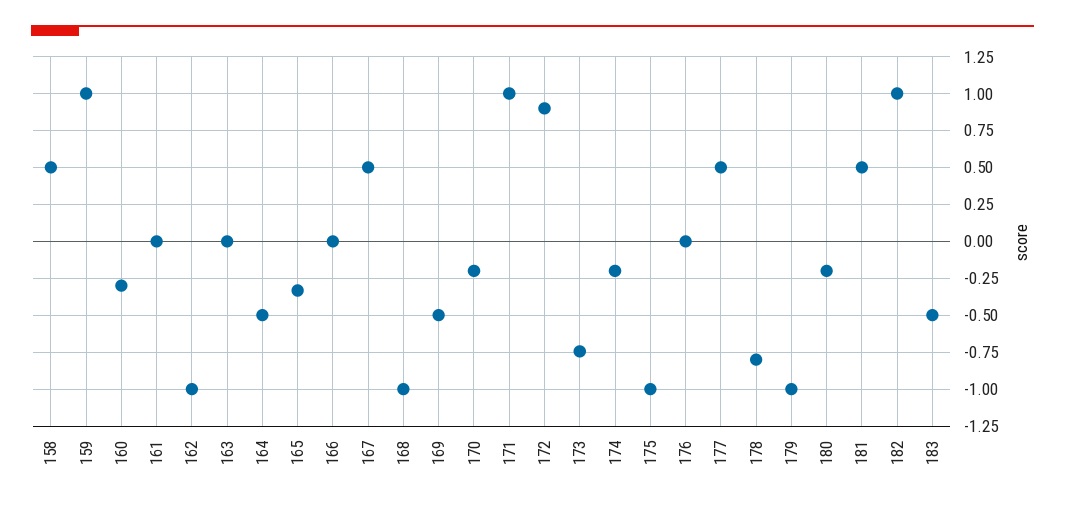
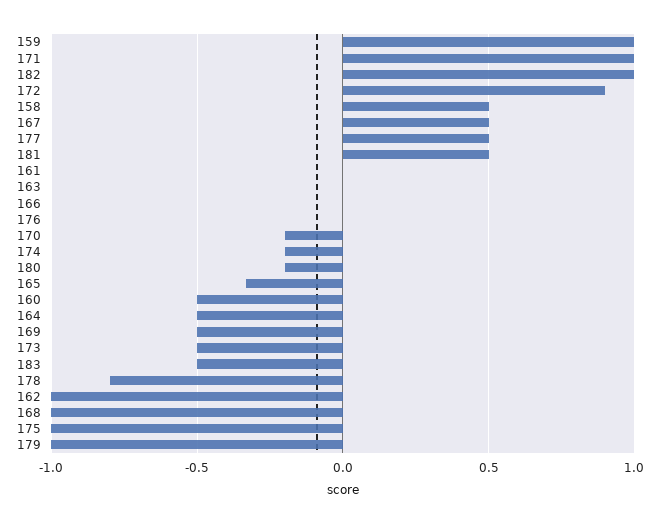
  {
    "158": 0.5,
    "159": 1,
-   "160": -0.3,
+   "160": -0.5,
    "161": 0,
    "162": -1,
    "163": 0,
    "164": -0.5,
    "165": -0.35,
    "166": 0,
    "167": 0.5,
    "168": -1,
    "169": -0.5,
    "170": -0.2,
    "171": 1,
    "172": 0.9,
-   "173": -0.75,
+   "173": -0.5,
    "174": -0.2,
    "175": -1,
    "176": 0,
    "177": 0.5,
    "178": -0.8,
    "179": -1,
    "180": -0.2,
    "181": 0.5,
    "182": 1,
    "183": -0.5
  }

